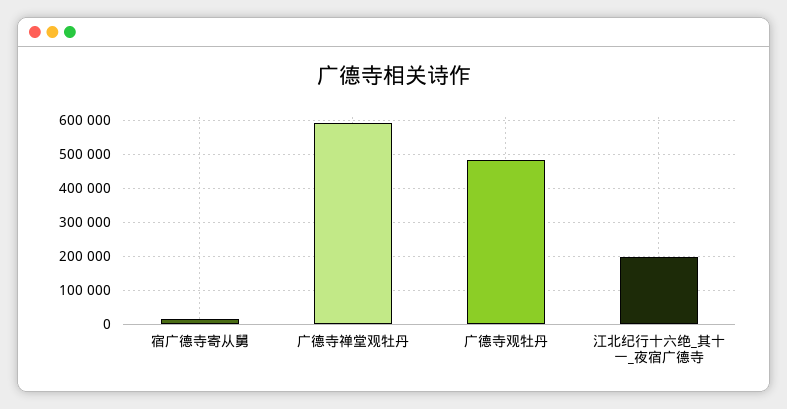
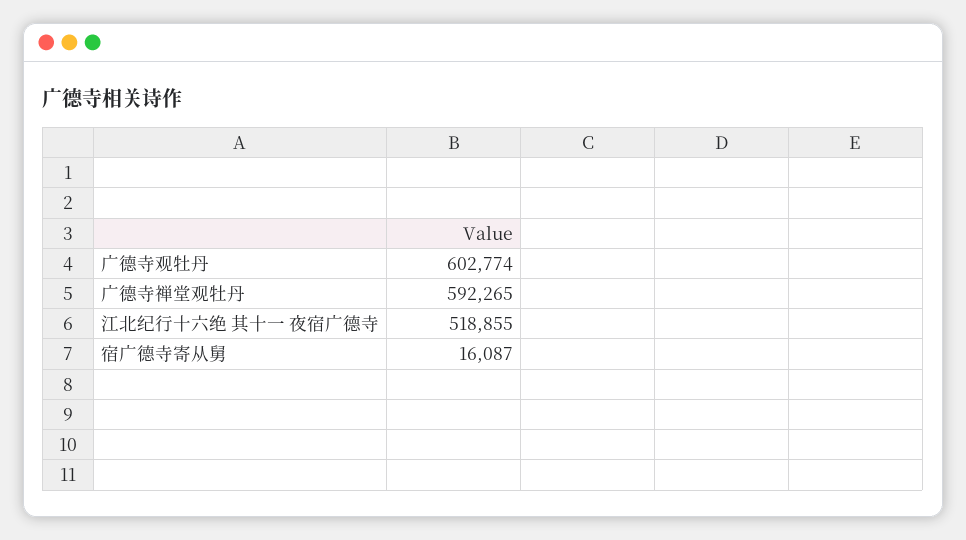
  {
    "宿广德寺寄从舅": 16087,
    "广德寺禅堂观牡丹": 592265,
-   "广德寺观牡丹": 480000,
+   "广德寺观牡丹": 602774,
-   "江北纪行十六绝_其十一_夜宿广德寺": 200000
+   "江北纪行十六绝_其十一_夜宿广德寺": 518855
  }

